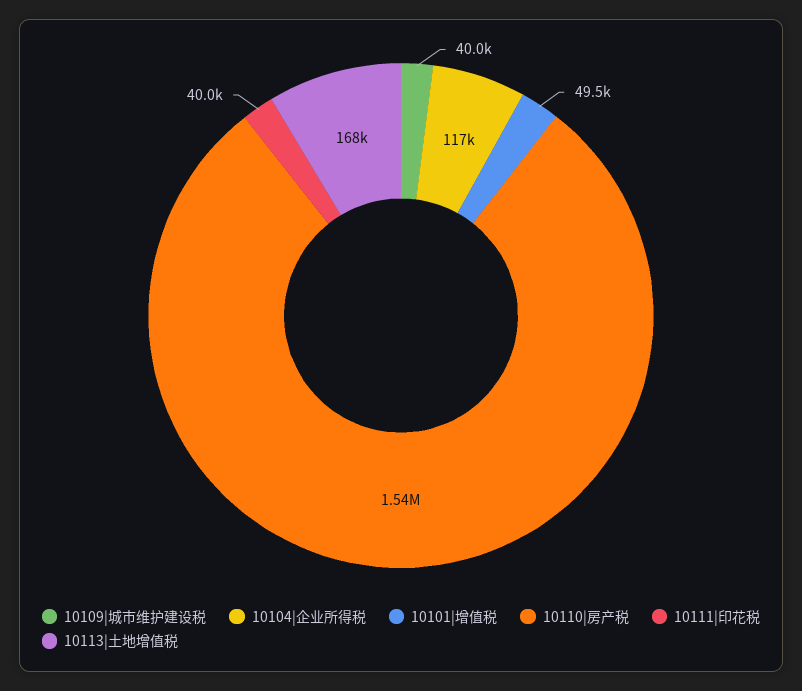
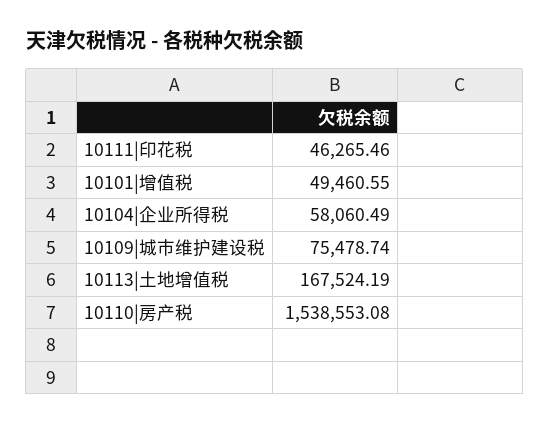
  {
-   "10109|城市维护建设税": 40000,
+   "10109|城市维护建设税": 75478.74,
-   "10104|企业所得税": 117000,
+   "10104|企业所得税": 58060.49,
    "10101|增值税": 49460.55,
    "10110|房产税": 1538553.08,
-   "10111|印花税": 40000,
+   "10111|印花税": 46265.46,
    "10113|土地增值税": 167524.19
  }

